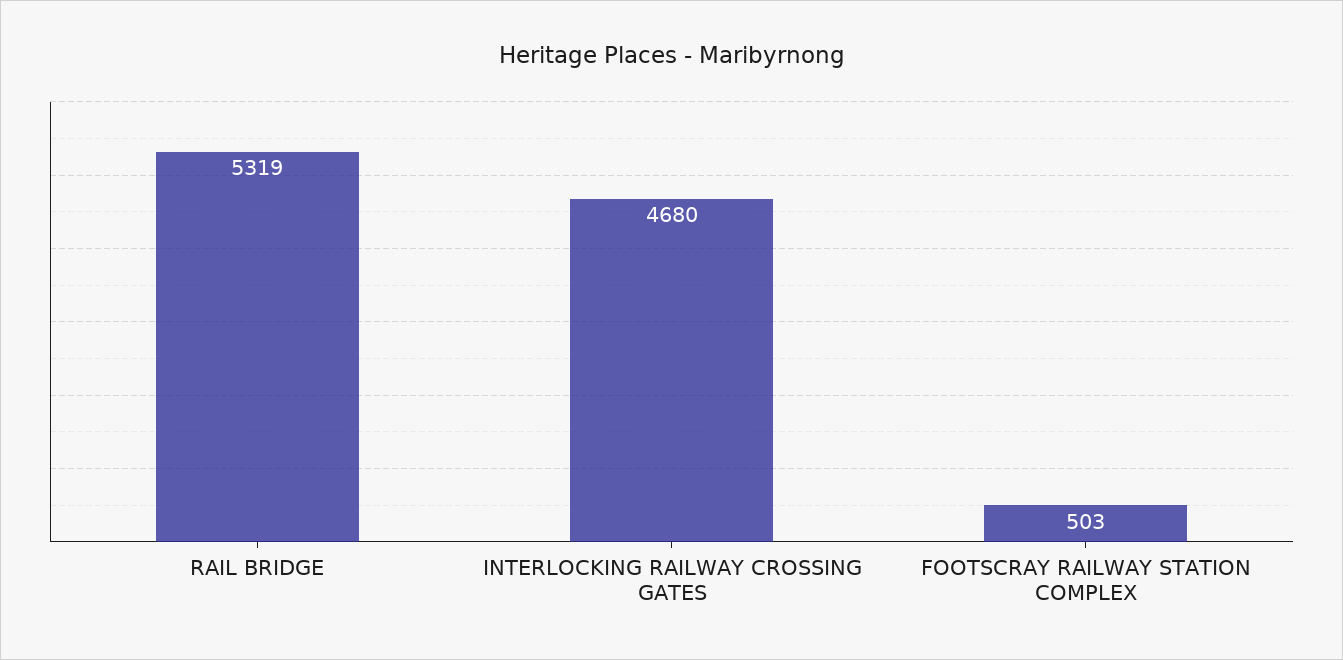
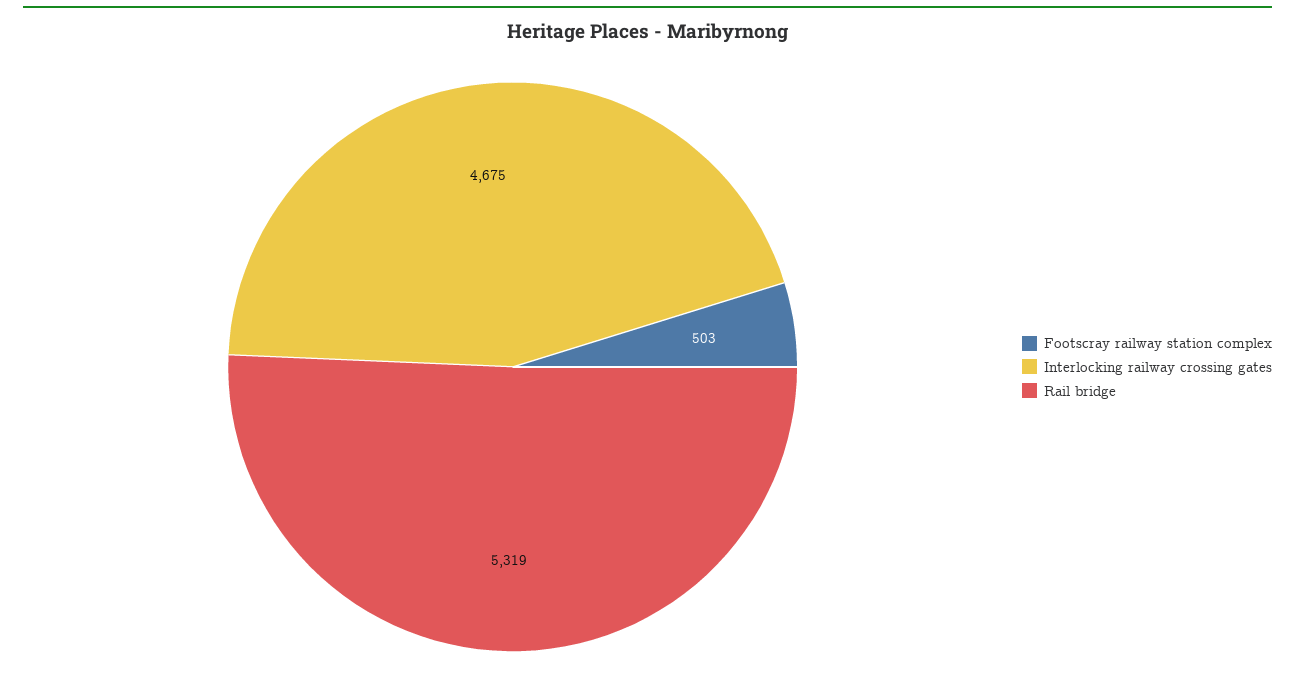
  {
    "RAIL BRIDGE": 5319,
-   "INTERLOCKING RAILWAY CROSSING GATES": 4680,
+   "INTERLOCKING RAILWAY CROSSING GATES": 4675,
    "FOOTSCRAY RAILWAY STATION COMPLEX": 503
  }

